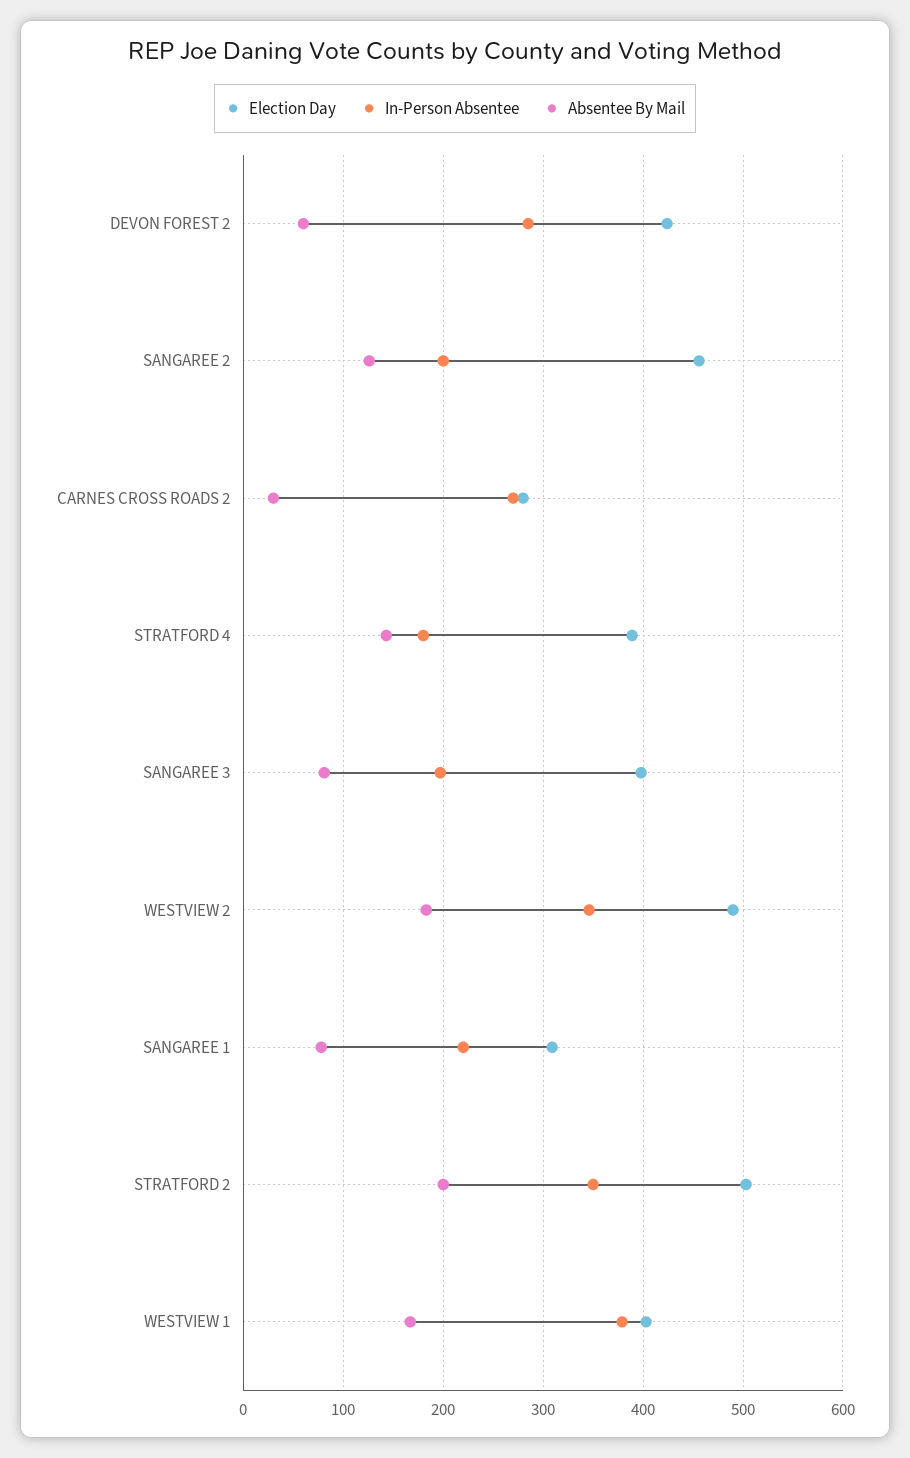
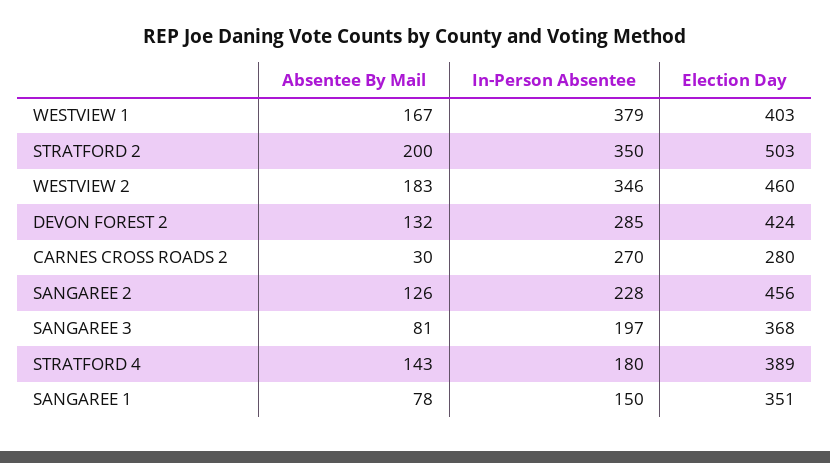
  {
    "Election Day": {
      "DEVON FOREST 2": 424,
      "SANGAREE 2": 456,
      "CARNES CROSS ROADS 2": 280,
      "STRATFORD 4": 389,
-     "SANGAREE 3": 400,
+     "SANGAREE 3": 368,
-     "WESTVIEW 2": 490,
+     "WESTVIEW 2": 460,
-     "SANGAREE 1": 310,
+     "SANGAREE 1": 351,
      "STRATFORD 2": 503,
      "WESTVIEW 1": 403
    },
    "In-Person Absentee": {
      "DEVON FOREST 2": 285,
-     "SANGAREE 2": 200,
+     "SANGAREE 2": 228,
      "CARNES CROSS ROADS 2": 270,
      "STRATFORD 4": 180,
      "SANGAREE 3": 197,
      "WESTVIEW 2": 346,
-     "SANGAREE 1": 220,
+     "SANGAREE 1": 150,
      "STRATFORD 2": 350,
      "WESTVIEW 1": 379
    },
    "Absentee By Mail": {
-     "DEVON FOREST 2": 60,
+     "DEVON FOREST 2": 132,
      "SANGAREE 2": 126,
      "CARNES CROSS ROADS 2": 30,
      "STRATFORD 4": 143,
      "SANGAREE 3": 81,
      "WESTVIEW 2": 183,
      "SANGAREE 1": 78,
      "STRATFORD 2": 200,
      "WESTVIEW 1": 167
    }
  }

